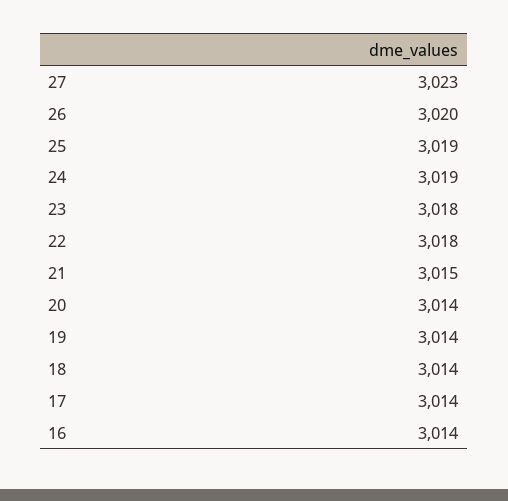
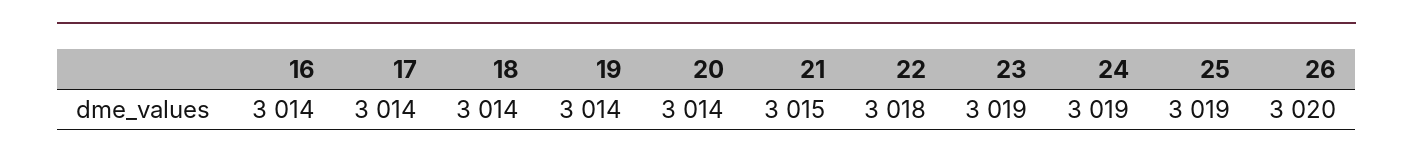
  {
-   "27": 3023,
    "26": 3020,
    "25": 3019,
    "24": 3019,
-   "23": 3018,
+   "23": 3019,
    "22": 3018,
    "21": 3015,
    "20": 3014,
    "19": 3014,
    "18": 3014,
    "17": 3014,
    "16": 3014
  }

